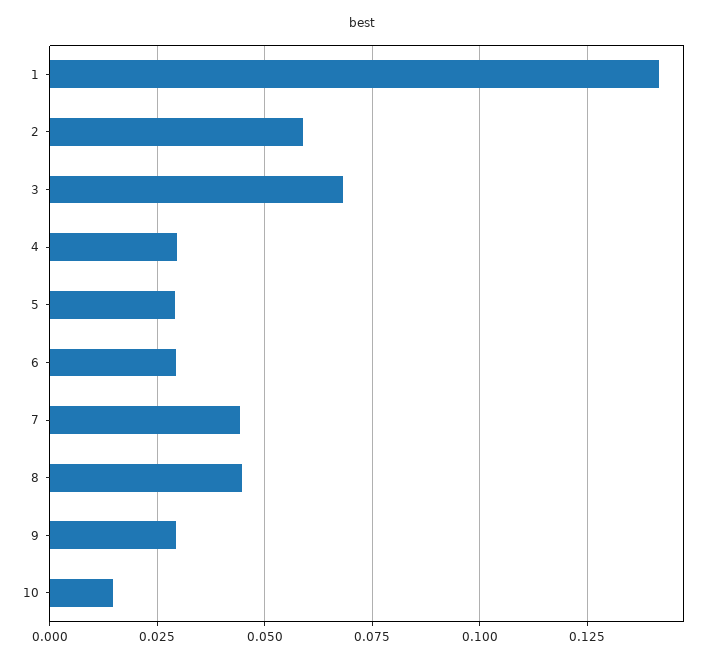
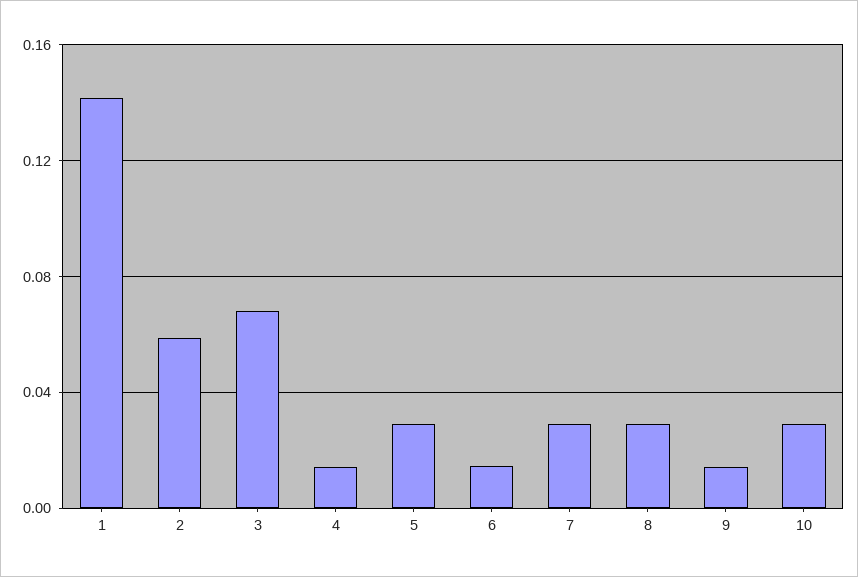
  {
    "1": 0.1425,
    "2": 0.06,
    "3": 0.0675,
-   "4": 0.03,
+   "4": 0.015,
    "5": 0.03,
-   "6": 0.03,
+   "6": 0.015,
-   "7": 0.045,
+   "7": 0.03,
-   "8": 0.045,
+   "8": 0.03,
-   "9": 0.03,
+   "9": 0.015,
-   "10": 0.015
+   "10": 0.03
  }

